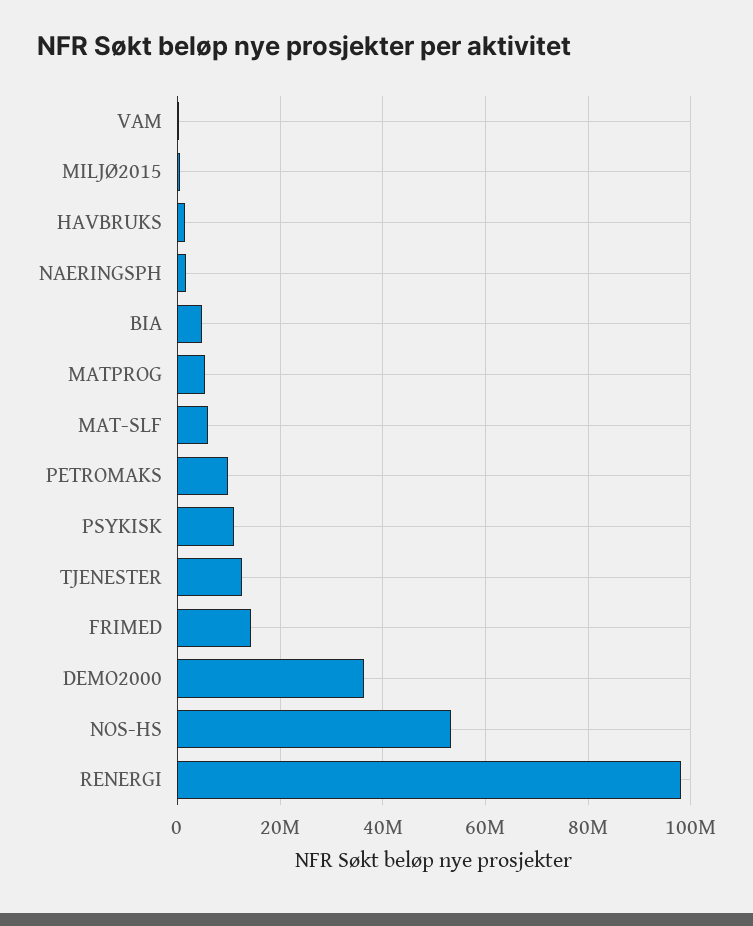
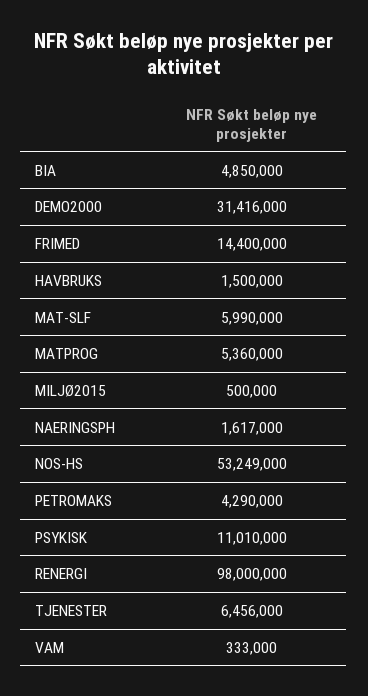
  {
    "VAM": 333000,
    "MILJØ2015": 500000,
    "HAVBRUKS": 1500000,
    "NAERINGSPH": 1617000,
    "BIA": 4850000,
    "MATPROG": 5360000,
    "MAT-SLF": 5990000,
-   "PETROMAKS": 10000000,
+   "PETROMAKS": 4290000,
    "PSYKISK": 11010000,
-   "TJENESTER": 12000000,
+   "TJENESTER": 6456000,
    "FRIMED": 14400000,
-   "DEMO2000": 36000000,
+   "DEMO2000": 31416000,
    "NOS-HS": 53249000,
    "RENERGI": 98000000
  }

